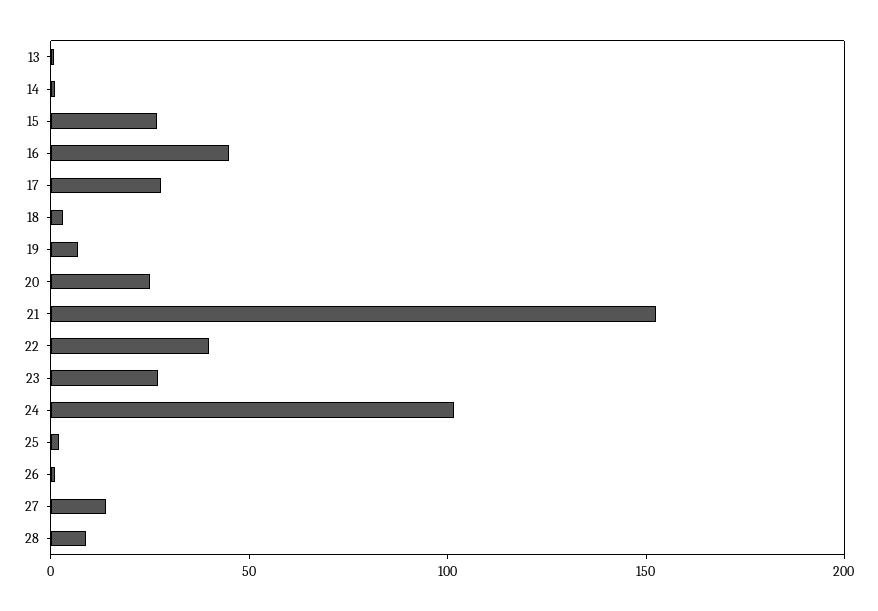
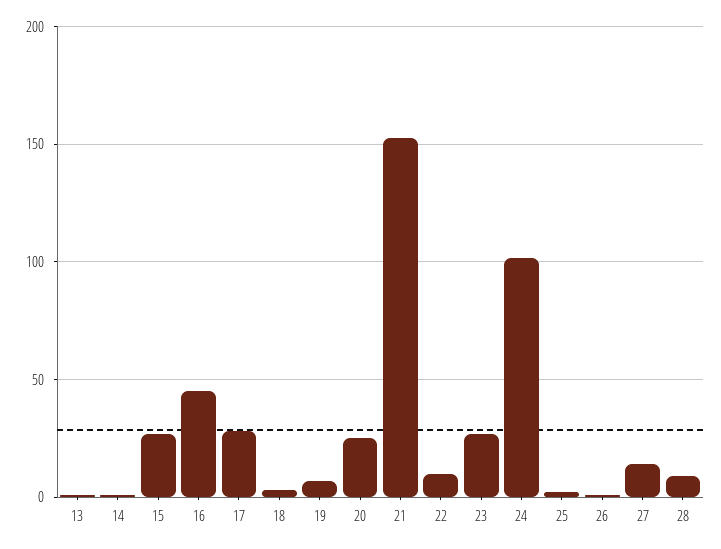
  {
    "13": 0,
    "14": 0,
    "15": 25,
    "16": 45,
    "17": 30,
    "18": 5,
    "19": 5,
    "20": 25,
    "21": 150,
-   "22": 40,
+   "22": 10,
    "23": 25,
    "24": 100,
    "25": 0,
    "26": 0,
    "27": 15,
    "28": 10
  }

